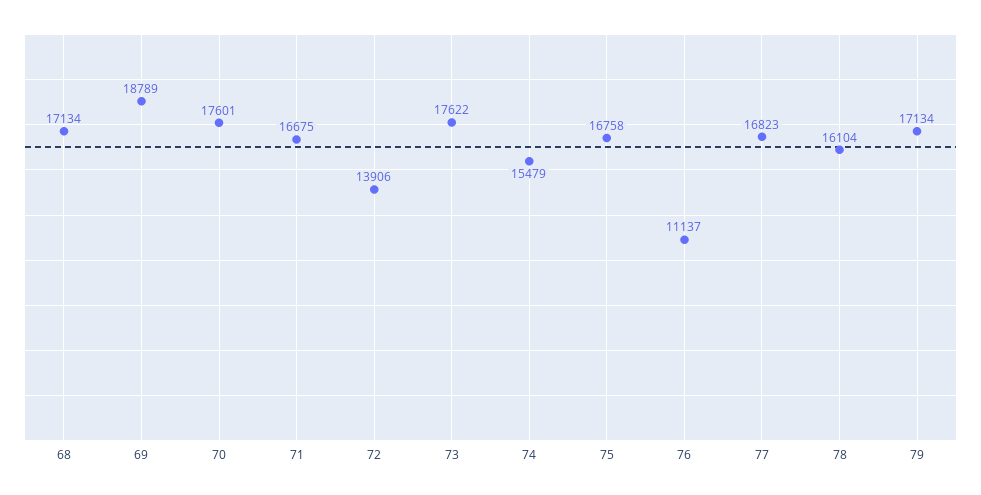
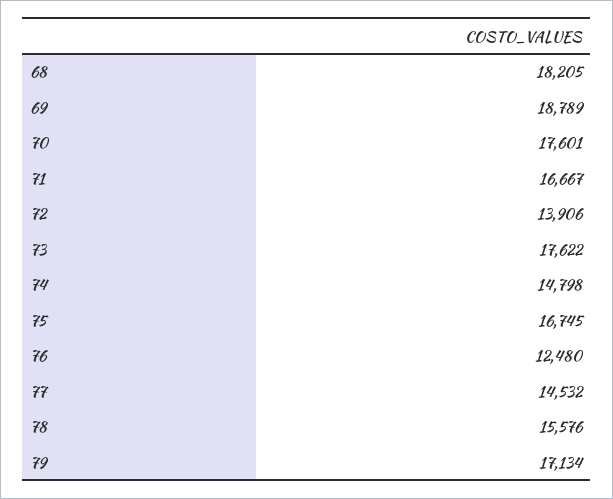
  {
-   "68": 17134,
+   "68": 18205,
    "69": 18789,
    "70": 17601,
-   "71": 16675,
+   "71": 16667,
    "72": 13906,
    "73": 17622,
-   "74": 15479,
+   "74": 14798,
-   "75": 16758,
+   "75": 16745,
-   "76": 11137,
+   "76": 12480,
-   "77": 16823,
+   "77": 14532,
-   "78": 16104,
+   "78": 15576,
    "79": 17134
  }

